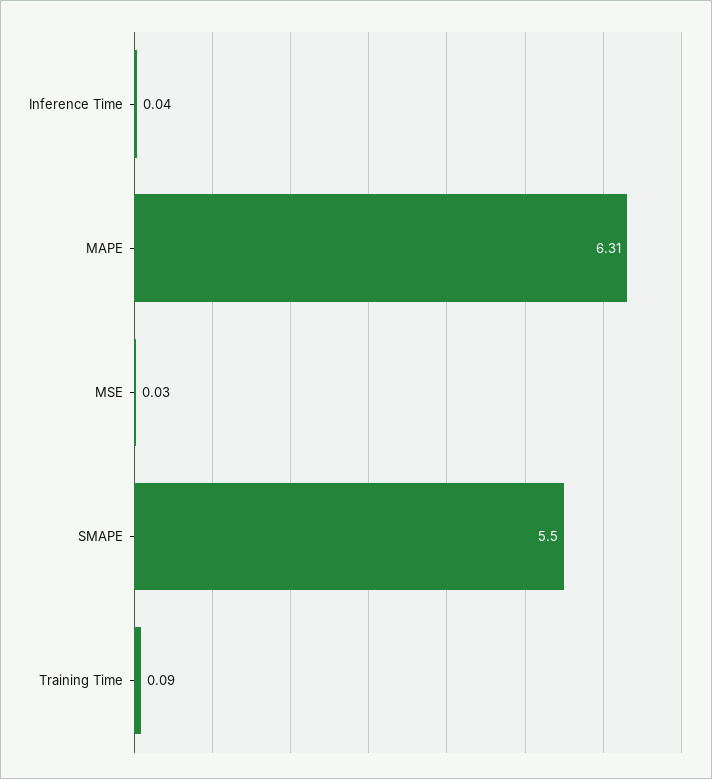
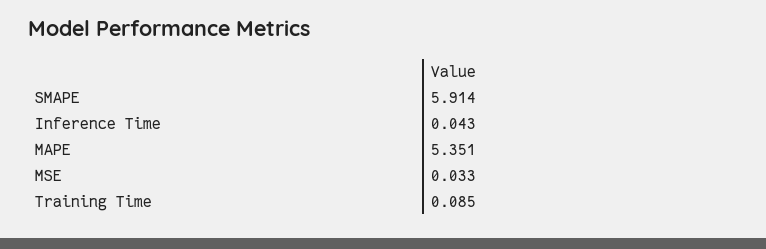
  {
    "Inference Time": 0.043,
-   "MAPE": 6.31,
+   "MAPE": 5.351,
    "MSE": 0.033,
-   "SMAPE": 5.5,
+   "SMAPE": 5.914,
    "Training Time": 0.085
  }

